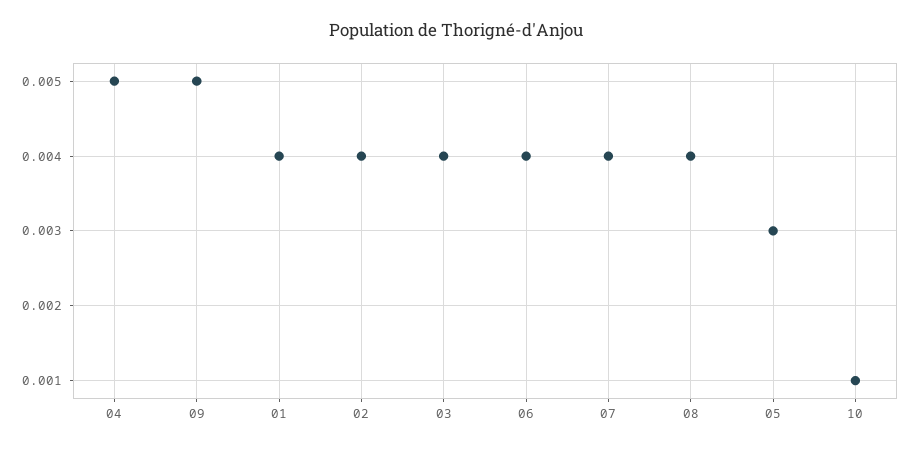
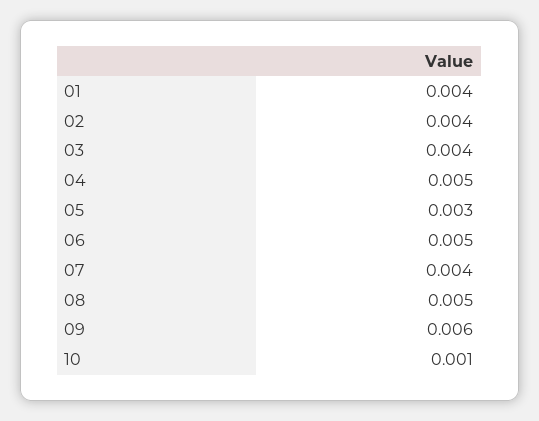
  {
    "04": 0.005,
-   "09": 0.005,
+   "09": 0.006,
    "01": 0.004,
    "02": 0.004,
    "03": 0.004,
-   "06": 0.004,
+   "06": 0.005,
    "07": 0.004,
-   "08": 0.004,
+   "08": 0.005,
    "05": 0.003,
    "10": 0.001
  }

